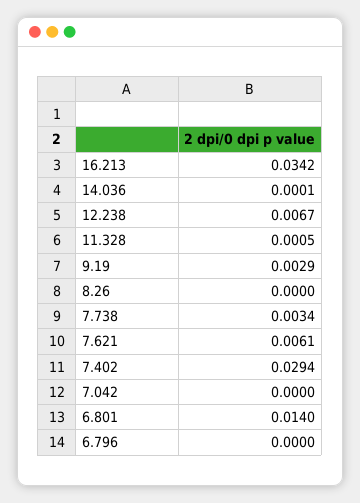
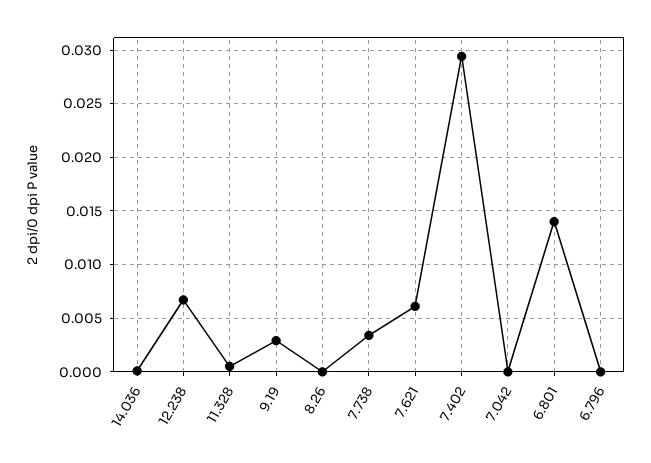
  {
-   "16.213": 0.0342,
    "14.036": 0.0001,
    "12.238": 0.0067,
    "11.328": 0.0005,
    "9.19": 0.0029,
    "8.26": 0,
    "7.738": 0.0034,
    "7.621": 0.0061,
    "7.402": 0.0294,
    "7.042": 0,
    "6.801": 0.014,
    "6.796": 0
  }

